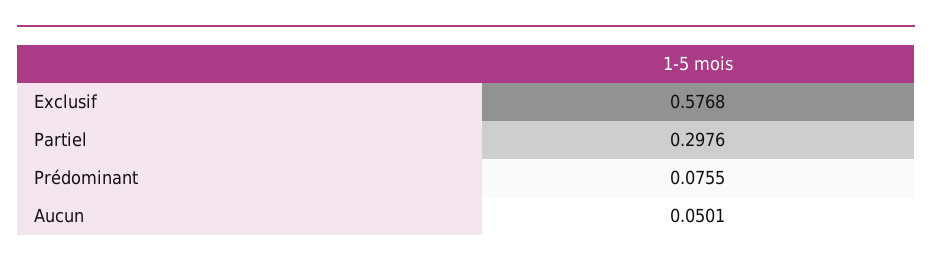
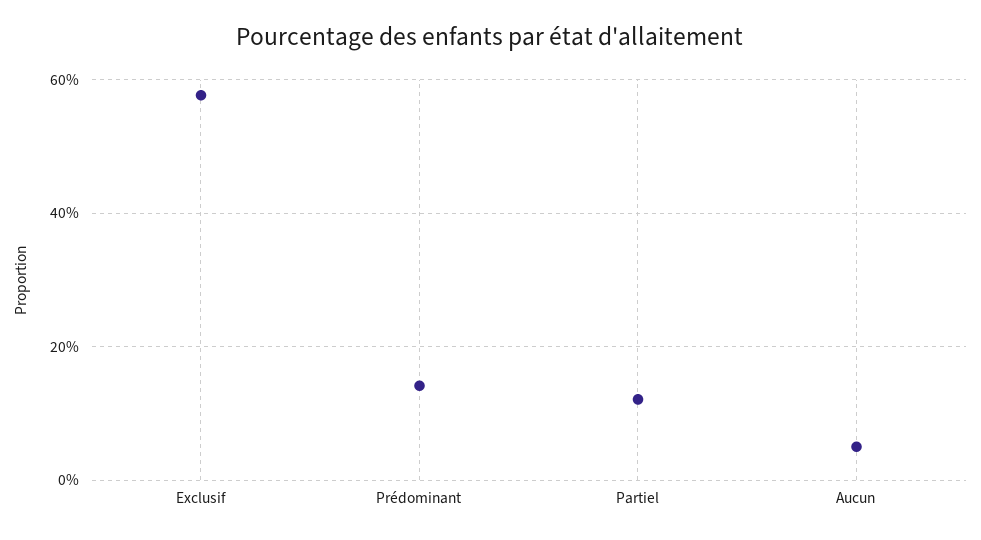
  {
    "Exclusif": 0.5768,
-   "Partiel": 0.2976,
+   "Partiel": 0.12,
-   "Prédominant": 0.0755,
+   "Prédominant": 0.14,
    "Aucun": 0.0501
  }

